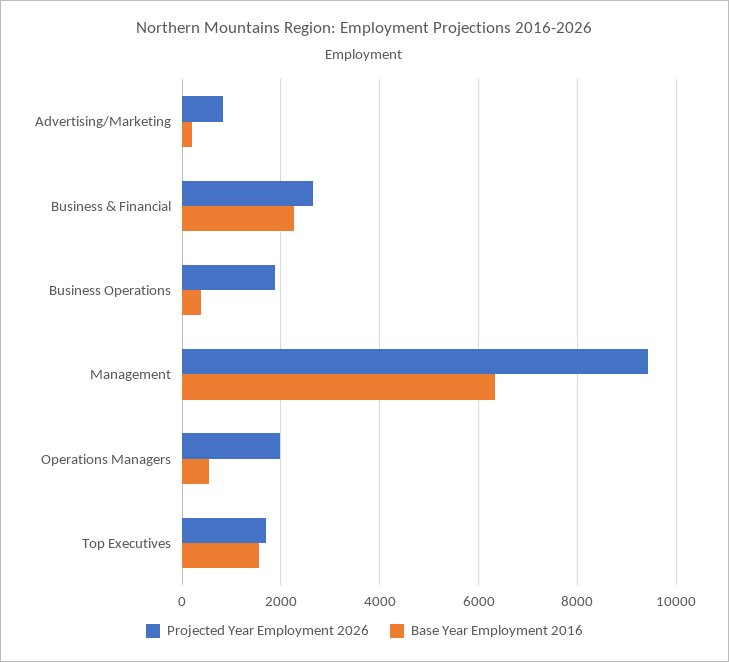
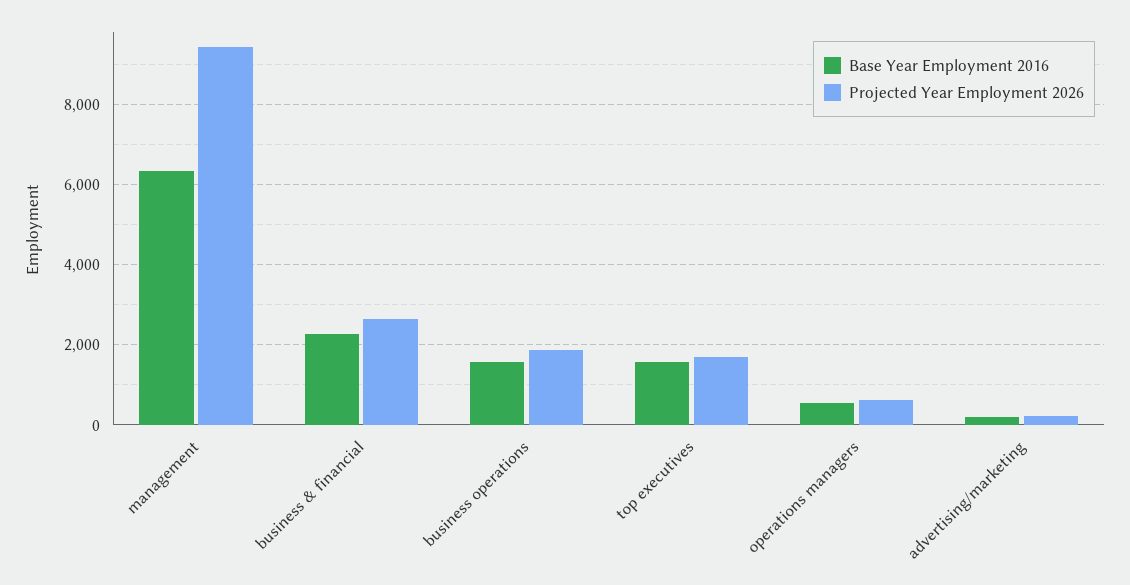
  {
    "Projected Year Employment 2026": {
-     "Advertising/Marketing": 800,
+     "Advertising/Marketing": 200,
      "Business & Financial": 2600,
      "Business Operations": 1800,
      "Management": 9400,
-     "Operations Managers": 2000,
+     "Operations Managers": 600,
      "Top Executives": 1800
    },
    "Base Year Employment 2016": {
      "Advertising/Marketing": 200,
      "Business & Financial": 2200,
-     "Business Operations": 400,
+     "Business Operations": 1600,
      "Management": 6400,
      "Operations Managers": 600,
      "Top Executives": 1600
    }
  }

